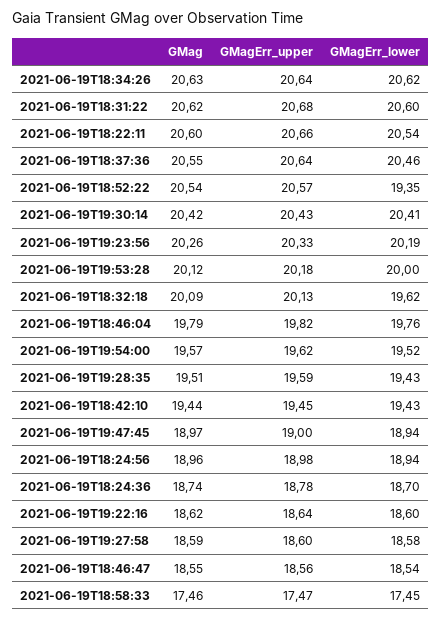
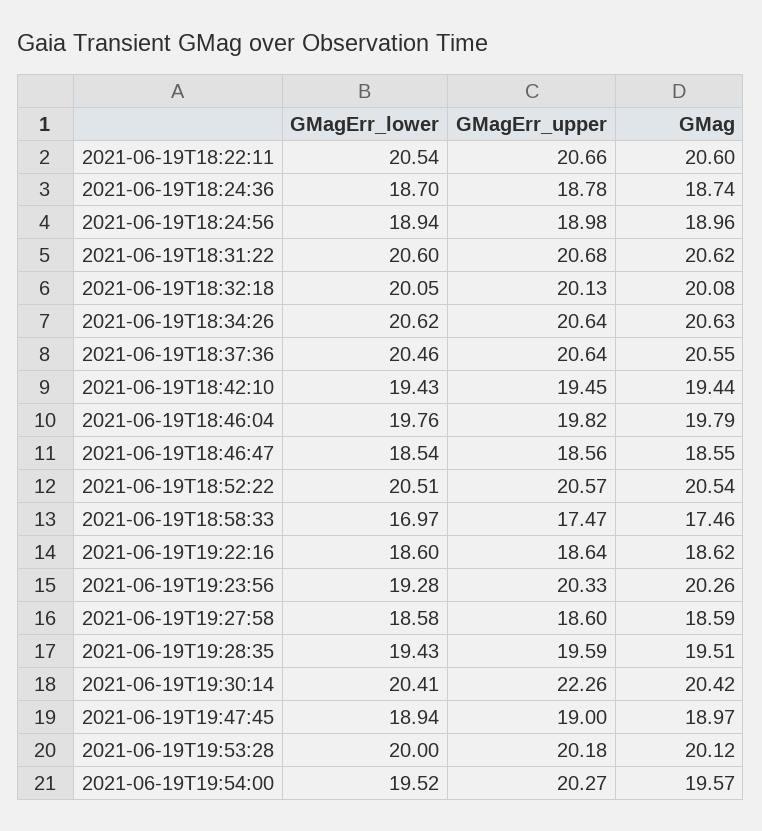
  {
    "GMag": {
      "2021-06-19T18:34:26": 20.63,
      "2021-06-19T18:31:22": 20.62,
      "2021-06-19T18:22:11": 20.6,
      "2021-06-19T18:37:36": 20.55,
      "2021-06-19T18:52:22": 20.54,
      "2021-06-19T19:30:14": 20.42,
      "2021-06-19T19:23:56": 20.26,
      "2021-06-19T19:53:28": 20.12,
-     "2021-06-19T18:32:18": 20.09,
+     "2021-06-19T18:32:18": 20.08,
      "2021-06-19T18:46:04": 19.79,
      "2021-06-19T19:54:00": 19.57,
      "2021-06-19T19:28:35": 19.51,
      "2021-06-19T18:42:10": 19.44,
      "2021-06-19T19:47:45": 18.97,
      "2021-06-19T18:24:56": 18.96,
      "2021-06-19T18:24:36": 18.74,
      "2021-06-19T19:22:16": 18.62,
      "2021-06-19T19:27:58": 18.59,
      "2021-06-19T18:46:47": 18.55,
      "2021-06-19T18:58:33": 17.46
    },
    "GMagErr_upper": {
      "2021-06-19T18:34:26": 20.64,
      "2021-06-19T18:31:22": 20.68,
      "2021-06-19T18:22:11": 20.66,
      "2021-06-19T18:37:36": 20.64,
      "2021-06-19T18:52:22": 20.57,
-     "2021-06-19T19:30:14": 20.43,
+     "2021-06-19T19:30:14": 22.26,
      "2021-06-19T19:23:56": 20.33,
      "2021-06-19T19:53:28": 20.18,
      "2021-06-19T18:32:18": 20.13,
      "2021-06-19T18:46:04": 19.82,
-     "2021-06-19T19:54:00": 19.62,
+     "2021-06-19T19:54:00": 20.27,
      "2021-06-19T19:28:35": 19.59,
      "2021-06-19T18:42:10": 19.45,
      "2021-06-19T19:47:45": 19,
      "2021-06-19T18:24:56": 18.98,
      "2021-06-19T18:24:36": 18.78,
      "2021-06-19T19:22:16": 18.64,
      "2021-06-19T19:27:58": 18.6,
      "2021-06-19T18:46:47": 18.56,
      "2021-06-19T18:58:33": 17.47
    },
    "GMagErr_lower": {
      "2021-06-19T18:34:26": 20.62,
      "2021-06-19T18:31:22": 20.6,
      "2021-06-19T18:22:11": 20.54,
      "2021-06-19T18:37:36": 20.46,
-     "2021-06-19T18:52:22": 19.35,
+     "2021-06-19T18:52:22": 20.51,
      "2021-06-19T19:30:14": 20.41,
-     "2021-06-19T19:23:56": 20.19,
+     "2021-06-19T19:23:56": 19.28,
      "2021-06-19T19:53:28": 20,
-     "2021-06-19T18:32:18": 19.62,
+     "2021-06-19T18:32:18": 20.05,
      "2021-06-19T18:46:04": 19.76,
      "2021-06-19T19:54:00": 19.52,
      "2021-06-19T19:28:35": 19.43,
      "2021-06-19T18:42:10": 19.43,
      "2021-06-19T19:47:45": 18.94,
      "2021-06-19T18:24:56": 18.94,
      "2021-06-19T18:24:36": 18.7,
      "2021-06-19T19:22:16": 18.6,
      "2021-06-19T19:27:58": 18.58,
      "2021-06-19T18:46:47": 18.54,
-     "2021-06-19T18:58:33": 17.45
+     "2021-06-19T18:58:33": 16.97
    }
  }

